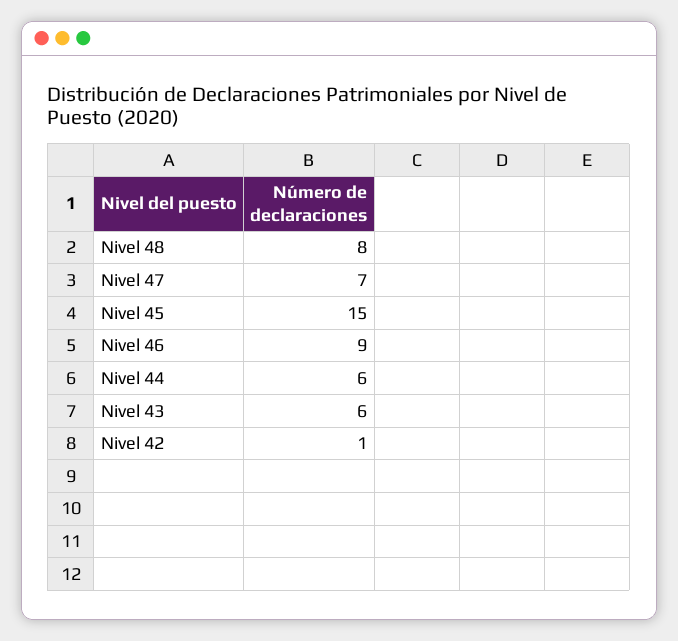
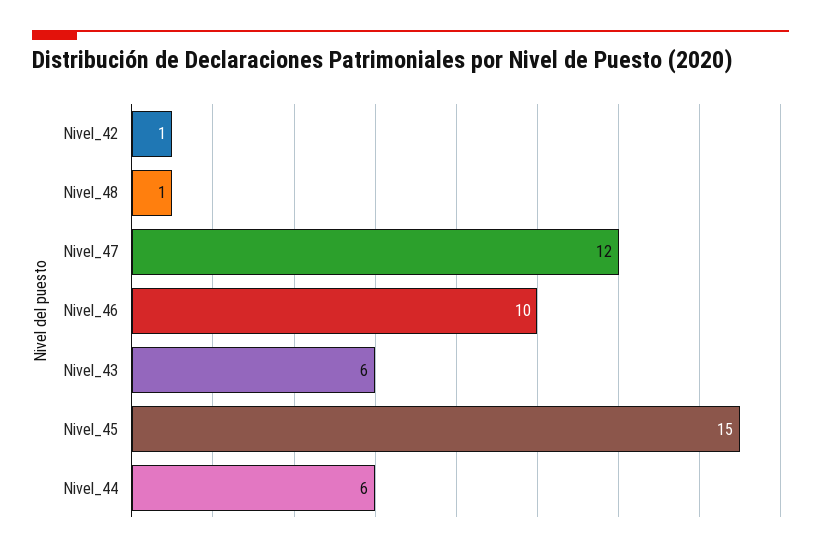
  {
-   "Nivel 48": 8,
+   "Nivel 48": 1,
-   "Nivel 47": 7,
+   "Nivel 47": 12,
    "Nivel 45": 15,
-   "Nivel 46": 9,
+   "Nivel 46": 10,
    "Nivel 44": 6,
    "Nivel 43": 6,
    "Nivel 42": 1
  }

